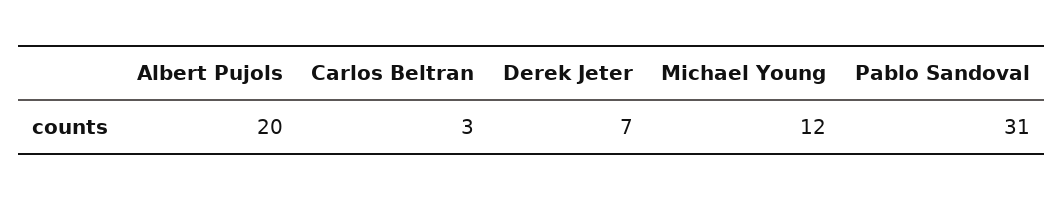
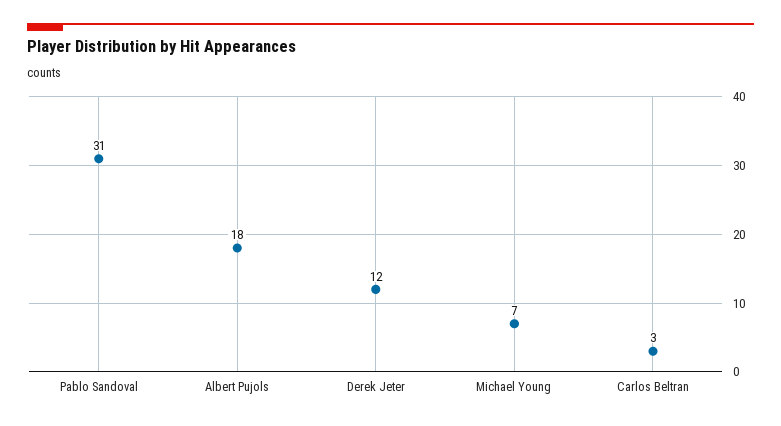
  {
-   "Albert Pujols": 20,
+   "Albert Pujols": 18,
    "Carlos Beltran": 3,
-   "Derek Jeter": 7,
+   "Derek Jeter": 12,
-   "Michael Young": 12,
+   "Michael Young": 7,
    "Pablo Sandoval": 31
  }

